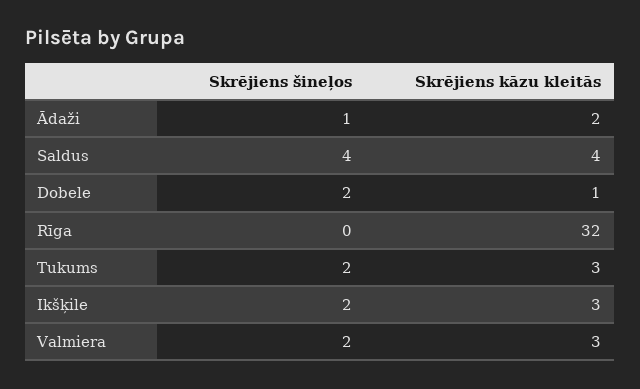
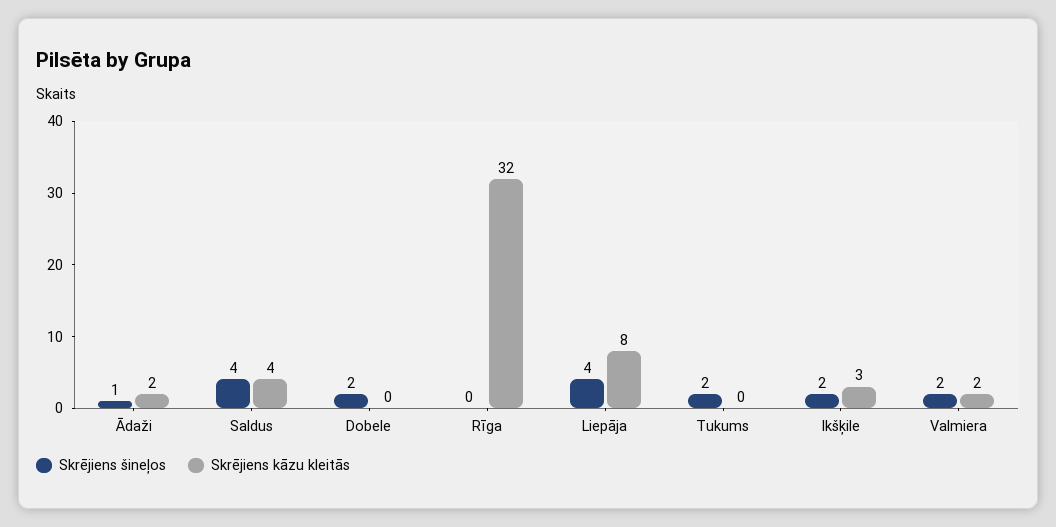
  {
    "Skrējiens šineļos": {
      "Ādaži": 1,
      "Saldus": 4,
      "Dobele": 2,
      "Rīga": 0,
      "Tukums": 2,
      "Ikšķile": 2,
-     "Valmiera": 2
+     "Valmiera": 2,
+     "Liepāja": 4
    },
    "Skrējiens kāzu kleitās": {
      "Ādaži": 2,
      "Saldus": 4,
-     "Dobele": 1,
+     "Dobele": 0,
      "Rīga": 32,
-     "Tukums": 3,
+     "Tukums": 0,
      "Ikšķile": 3,
-     "Valmiera": 3
+     "Valmiera": 2,
+     "Liepāja": 8
    }
  }

